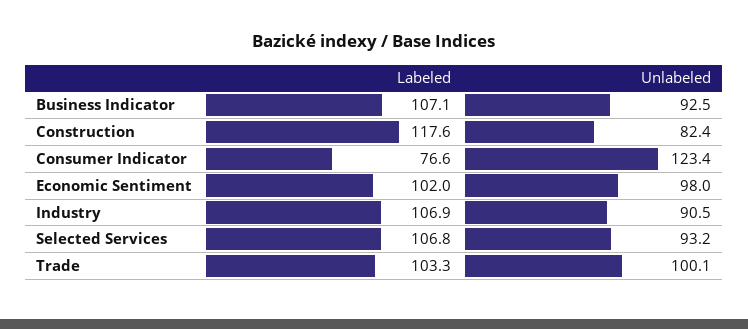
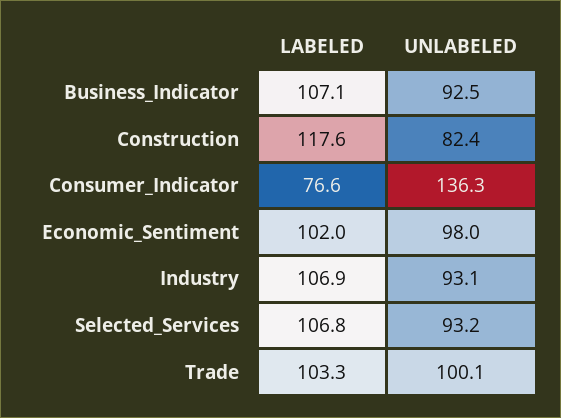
  {
    "Labeled": {
      "Business Indicator": 107.1,
      "Construction": 117.6,
      "Consumer Indicator": 76.6,
      "Economic Sentiment": 102,
      "Industry": 106.9,
      "Selected Services": 106.8,
      "Trade": 103.3
    },
    "Unlabeled": {
      "Business Indicator": 92.5,
      "Construction": 82.4,
-     "Consumer Indicator": 123.4,
+     "Consumer Indicator": 136.3,
      "Economic Sentiment": 98,
-     "Industry": 90.5,
+     "Industry": 93.1,
      "Selected Services": 93.2,
      "Trade": 100.1
    }
  }

